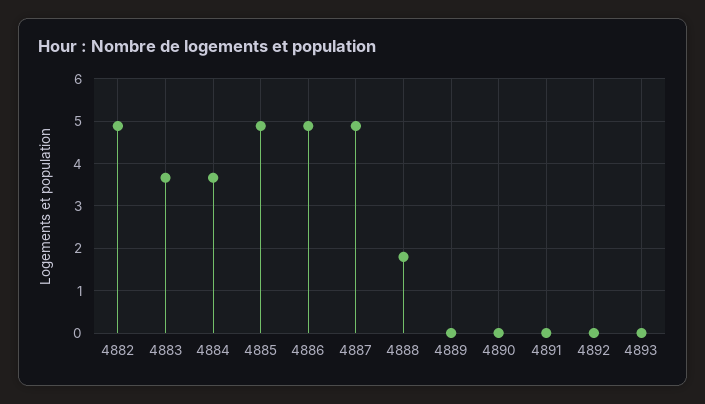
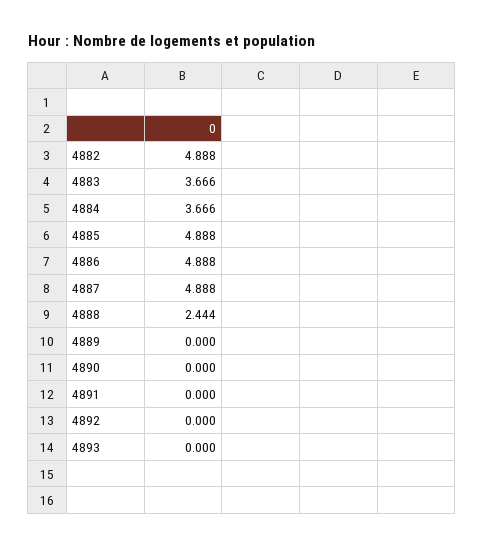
  {
    "4882": 4.888,
    "4883": 3.666,
    "4884": 3.666,
    "4885": 4.888,
    "4886": 4.888,
    "4887": 4.888,
-   "4888": 1.8,
+   "4888": 2.444,
    "4889": 0,
    "4890": 0,
    "4891": 0,
    "4892": 0,
    "4893": 0
  }

